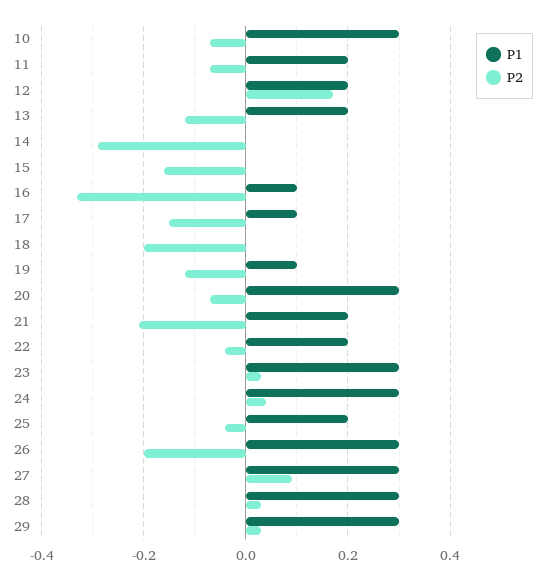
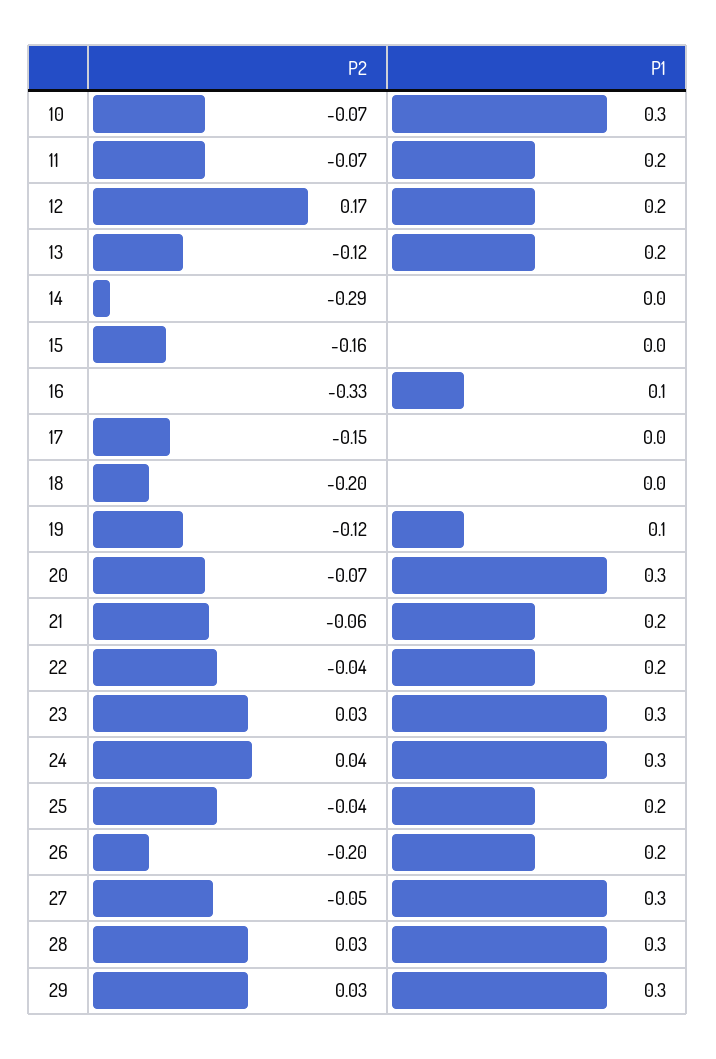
  {
    "P1": {
      "10": 0.3,
      "11": 0.2,
      "12": 0.2,
      "13": 0.2,
      "14": 0,
      "15": 0,
      "16": 0.1,
-     "17": 0.1,
+     "17": 0,
      "18": 0,
      "19": 0.1,
      "20": 0.3,
      "21": 0.2,
      "22": 0.2,
      "23": 0.3,
      "24": 0.3,
      "25": 0.2,
-     "26": 0.3,
+     "26": 0.2,
      "27": 0.3,
      "28": 0.3,
      "29": 0.3
    },
    "P2": {
      "10": -0.07,
      "11": -0.07,
      "12": 0.17,
      "13": -0.12,
      "14": -0.29,
      "15": -0.16,
      "16": -0.33,
      "17": -0.15,
      "18": -0.2,
      "19": -0.12,
      "20": -0.07,
-     "21": -0.2,
+     "21": -0.06,
      "22": -0.04,
      "23": 0.03,
      "24": 0.04,
      "25": -0.04,
      "26": -0.2,
-     "27": 0.1,
+     "27": -0.05,
      "28": 0.03,
      "29": 0.03
    }
  }

